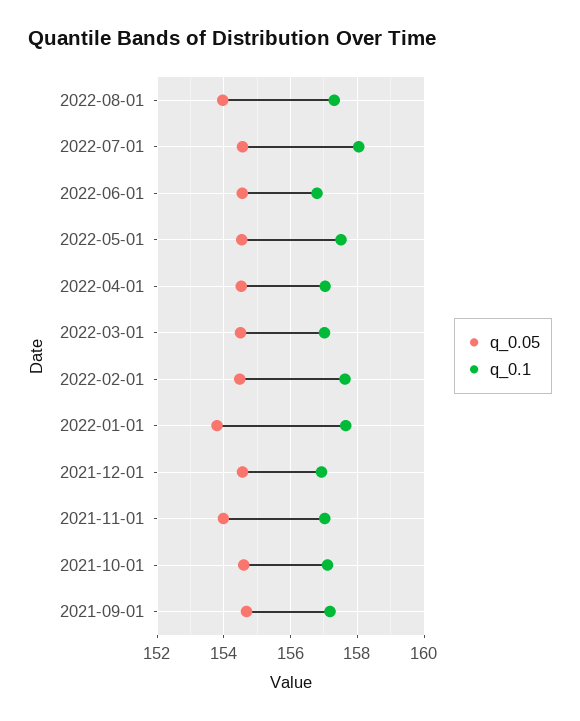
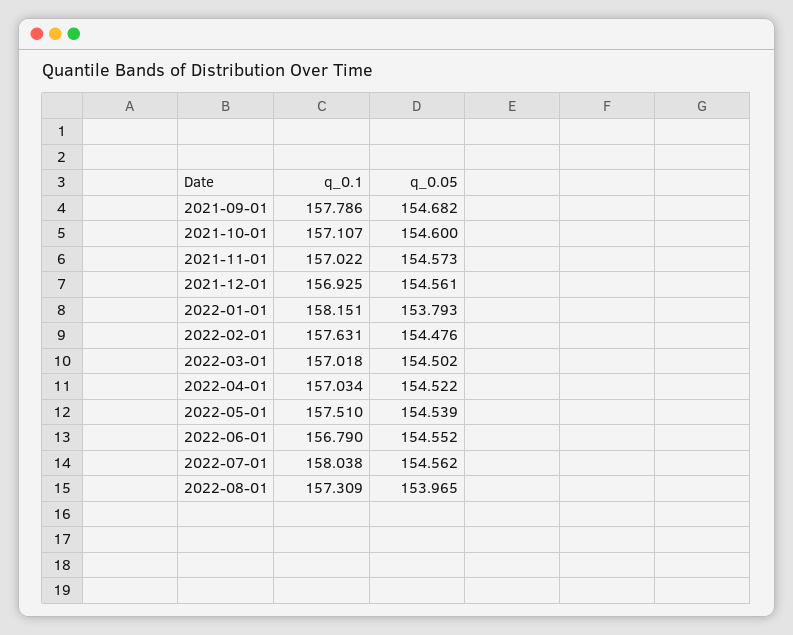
  {
    "q_0.05": {
      "2022-08-01": 153.965,
      "2022-07-01": 154.562,
      "2022-06-01": 154.552,
      "2022-05-01": 154.539,
      "2022-04-01": 154.522,
      "2022-03-01": 154.502,
      "2022-02-01": 154.476,
      "2022-01-01": 153.793,
      "2021-12-01": 154.561,
-     "2021-11-01": 154,
+     "2021-11-01": 154.573,
      "2021-10-01": 154.6,
      "2021-09-01": 154.682
    },
    "q_0.1": {
      "2022-08-01": 157.309,
      "2022-07-01": 158.038,
      "2022-06-01": 156.79,
      "2022-05-01": 157.51,
      "2022-04-01": 157.034,
      "2022-03-01": 157.018,
      "2022-02-01": 157.631,
-     "2022-01-01": 157.6,
+     "2022-01-01": 158.151,
      "2021-12-01": 156.925,
      "2021-11-01": 157.022,
      "2021-10-01": 157.107,
-     "2021-09-01": 157.2
+     "2021-09-01": 157.786
    }
  }

